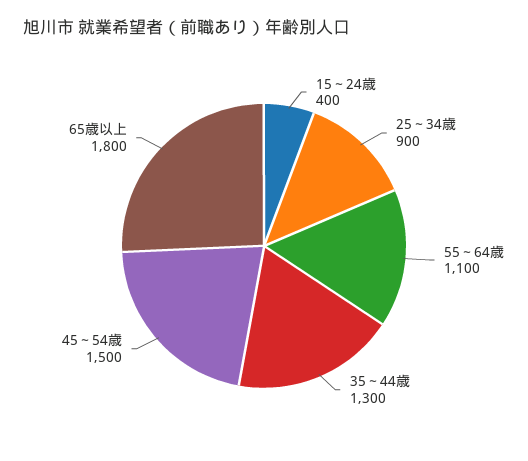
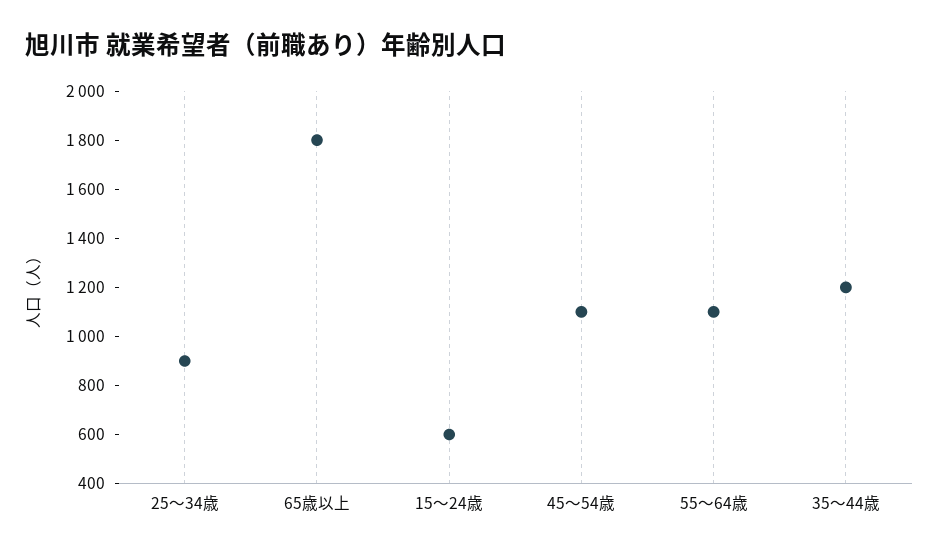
  {
-   "15～24歳": 400,
+   "15～24歳": 600,
    "25～34歳": 900,
    "55～64歳": 1100,
-   "35～44歳": 1300,
+   "35～44歳": 1200,
-   "45～54歳": 1500,
+   "45～54歳": 1100,
    "65歳以上": 1800
  }

